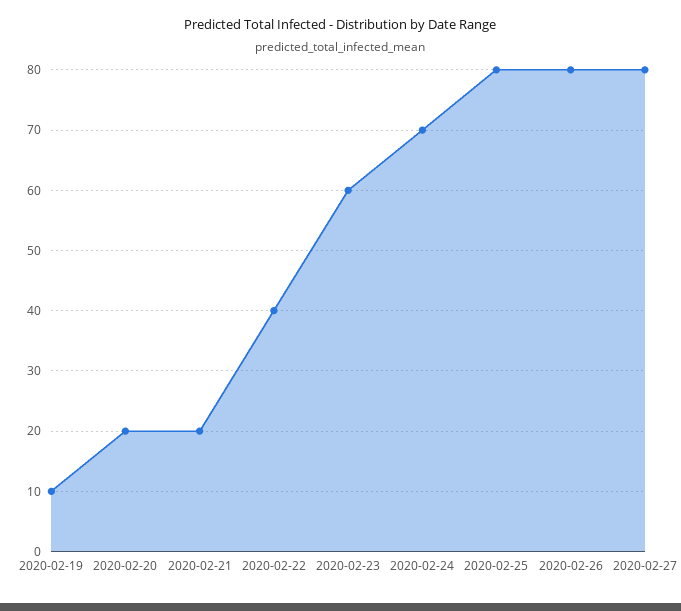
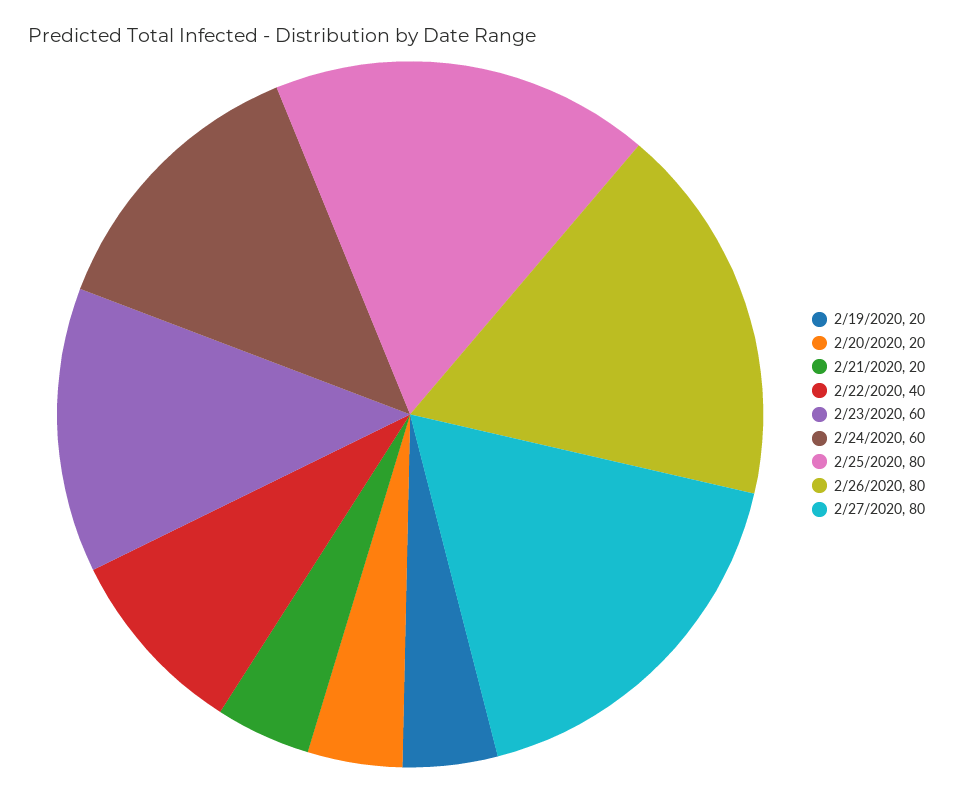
  {
-   "2020-02-19": 10,
+   "2020-02-19": 20,
    "2020-02-20": 20,
    "2020-02-21": 20,
    "2020-02-22": 40,
    "2020-02-23": 60,
-   "2020-02-24": 70,
+   "2020-02-24": 60,
    "2020-02-25": 80,
    "2020-02-26": 80,
    "2020-02-27": 80
  }

